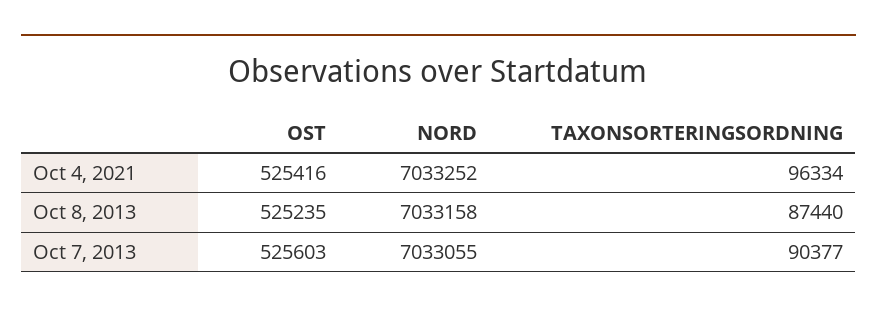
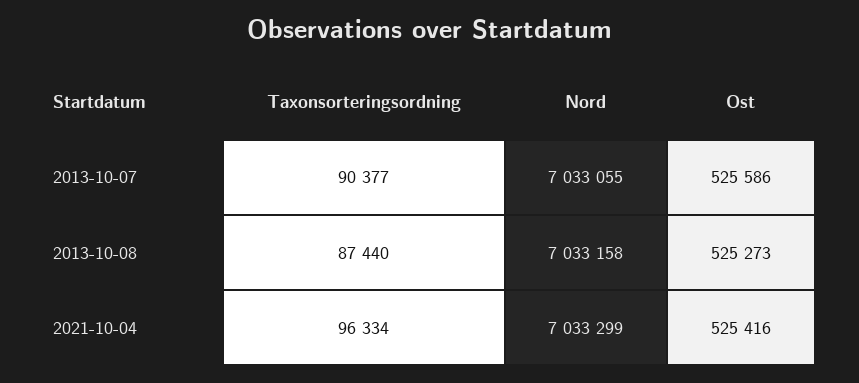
  {
    "OST": {
      "Oct 4, 2021": 525416,
-     "Oct 8, 2013": 525235,
+     "Oct 8, 2013": 525273,
-     "Oct 7, 2013": 525603
+     "Oct 7, 2013": 525586
    },
    "NORD": {
-     "Oct 4, 2021": 7033252,
+     "Oct 4, 2021": 7033299,
      "Oct 8, 2013": 7033158,
      "Oct 7, 2013": 7033055
    },
    "TAXONSORTERINGSORDNING": {
      "Oct 4, 2021": 96334,
      "Oct 8, 2013": 87440,
      "Oct 7, 2013": 90377
    }
  }

